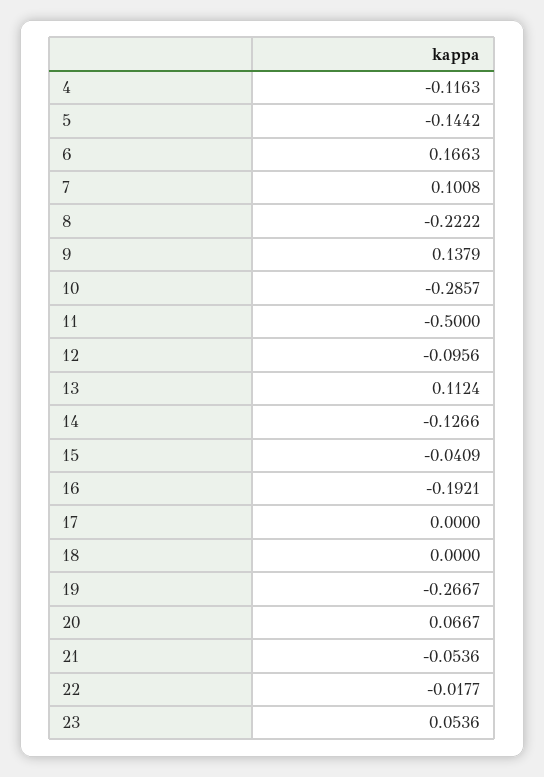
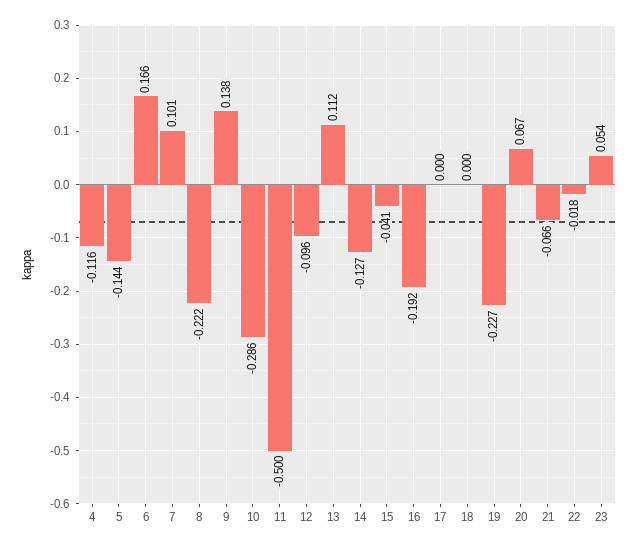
  {
    "4": -0.1163,
    "5": -0.1442,
    "6": 0.1663,
    "7": 0.1008,
    "8": -0.2222,
    "9": 0.1379,
    "10": -0.2857,
    "11": -0.5,
    "12": -0.0956,
    "13": 0.1124,
    "14": -0.1266,
    "15": -0.0409,
    "16": -0.1921,
    "17": 0,
    "18": 0,
-   "19": -0.2667,
+   "19": -0.227,
    "20": 0.0667,
-   "21": -0.0536,
+   "21": -0.066,
    "22": -0.0177,
    "23": 0.0536
  }

